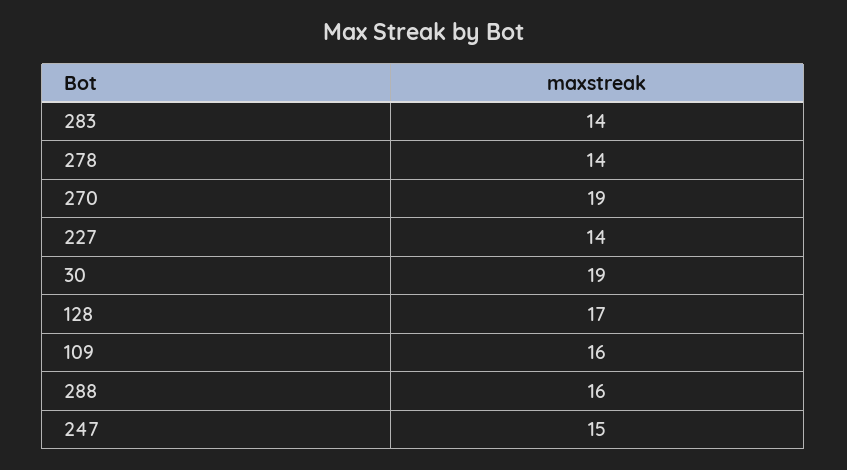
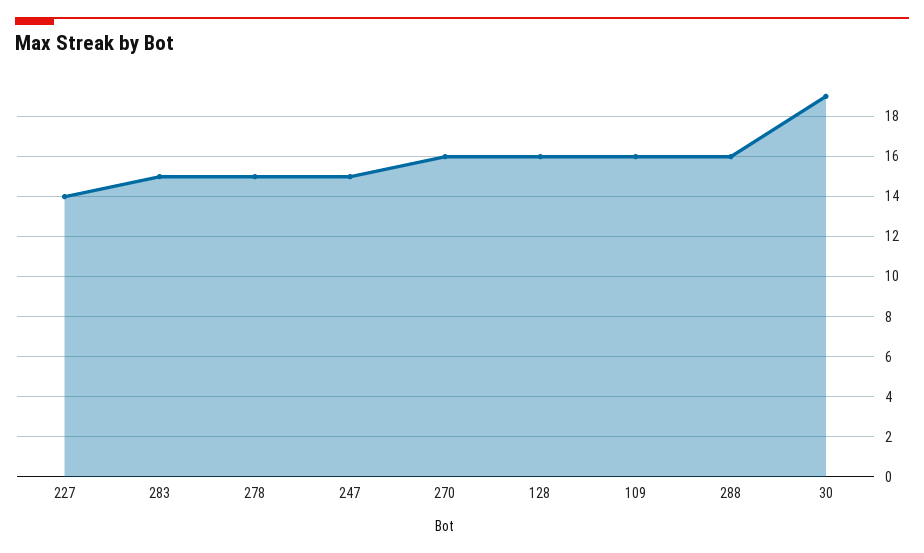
  {
-   "283": 14,
+   "283": 15,
-   "278": 14,
+   "278": 15,
-   "270": 19,
+   "270": 16,
    "227": 14,
    "30": 19,
-   "128": 17,
+   "128": 16,
    "109": 16,
    "288": 16,
    "247": 15
  }

